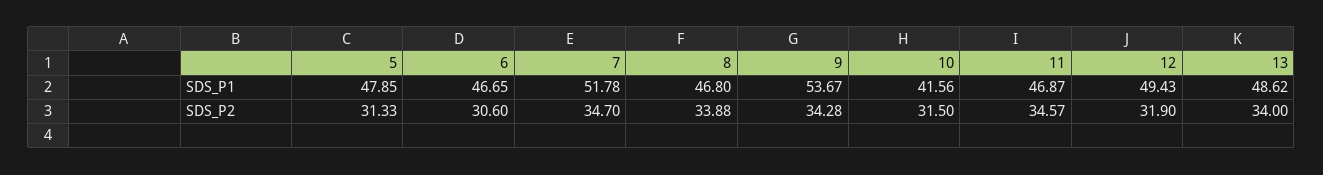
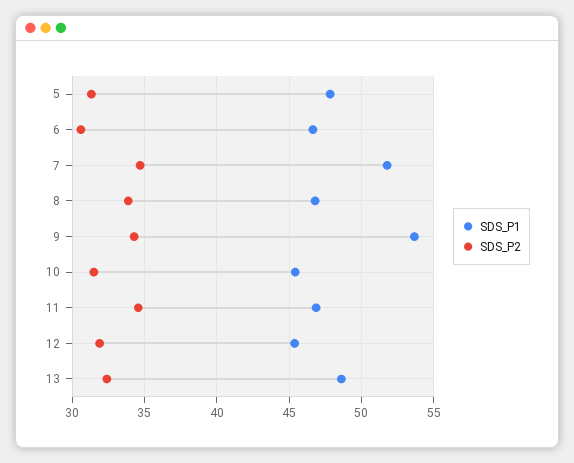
  {
    "SDS_P1": {
      "5": 47.85,
      "6": 46.65,
      "7": 51.78,
      "8": 46.8,
      "9": 53.67,
-     "10": 41.56,
+     "10": 45.5,
      "11": 46.87,
-     "12": 49.43,
+     "12": 45.5,
      "13": 48.62
    },
    "SDS_P2": {
      "5": 31.33,
      "6": 30.6,
      "7": 34.7,
      "8": 33.88,
      "9": 34.28,
      "10": 31.5,
      "11": 34.57,
      "12": 31.9,
-     "13": 34
+     "13": 32.5
    }
  }

